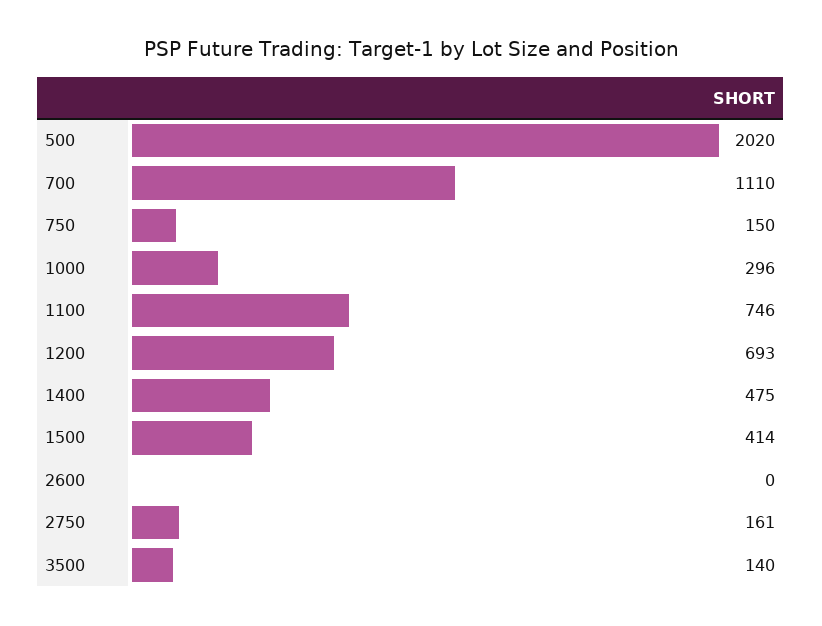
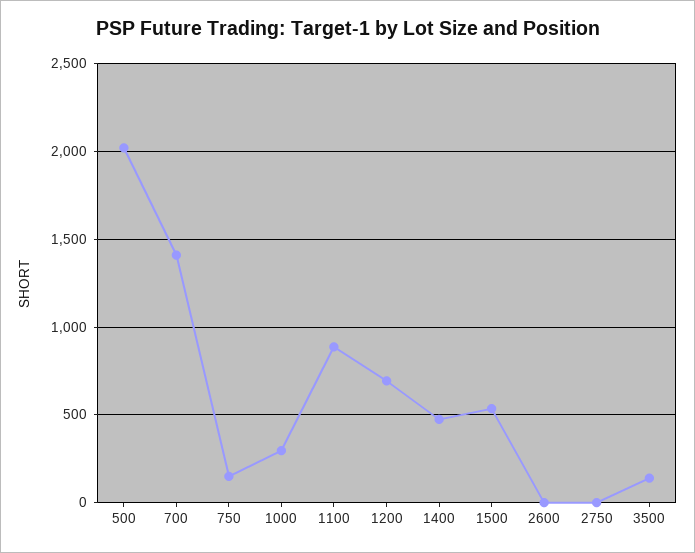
  {
    "500": 2020,
-   "700": 1110,
+   "700": 1400,
    "750": 150,
    "1000": 296,
-   "1100": 746,
+   "1100": 900,
    "1200": 693,
    "1400": 475,
-   "1500": 414,
+   "1500": 550,
    "2600": 0,
-   "2750": 161,
+   "2750": 0,
    "3500": 140
  }

